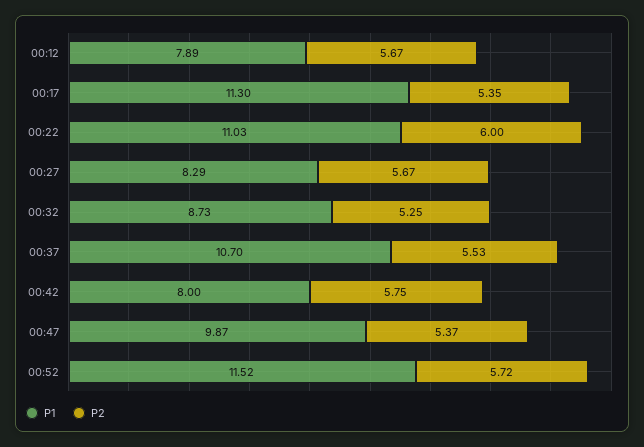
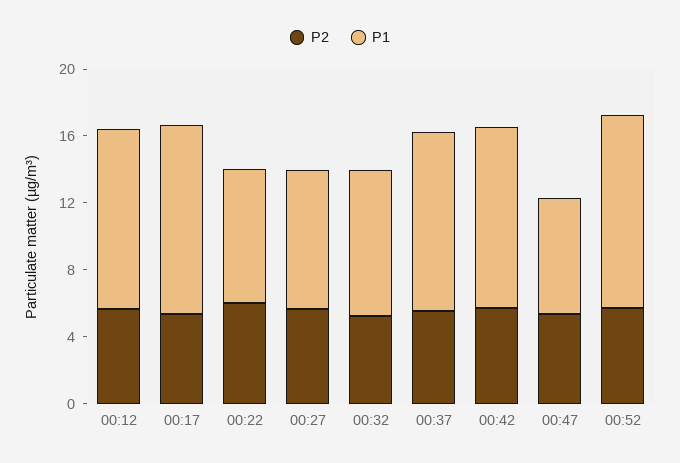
  {
    "P1": {
-     "00:12": 7.89,
+     "00:12": 11,
      "00:17": 11.3,
-     "00:22": 11.03,
+     "00:22": 8,
      "00:27": 8.29,
      "00:32": 8.73,
      "00:37": 10.7,
-     "00:42": 8,
+     "00:42": 11,
-     "00:47": 9.87,
+     "00:47": 7,
      "00:52": 11.52
    },
    "P2": {
      "00:12": 5.67,
      "00:17": 5.35,
      "00:22": 6,
      "00:27": 5.67,
      "00:32": 5.25,
      "00:37": 5.53,
      "00:42": 5.75,
      "00:47": 5.37,
      "00:52": 5.72
    }
  }

